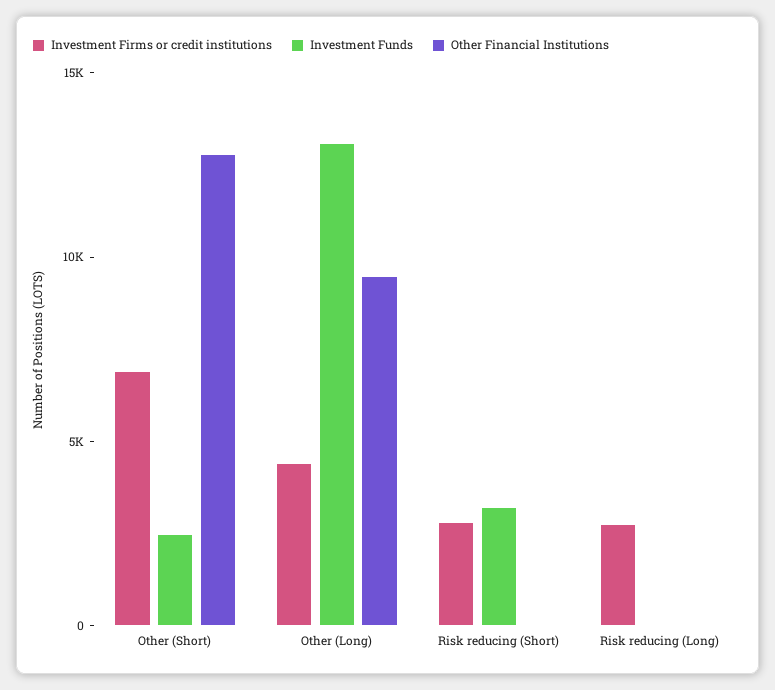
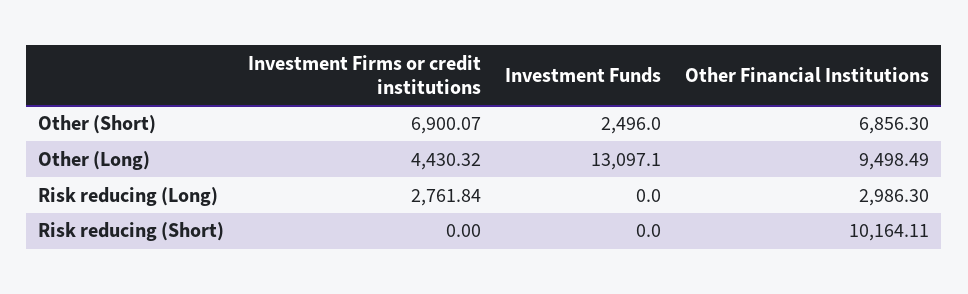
  {
    "Investment Firms or credit institutions": {
      "Other (Short)": 6900.07,
      "Other (Long)": 4430.32,
-     "Risk reducing (Short)": 3000,
+     "Risk reducing (Short)": 0,
      "Risk reducing (Long)": 2761.84
    },
    "Investment Funds": {
      "Other (Short)": 2496,
      "Other (Long)": 13097.1,
-     "Risk reducing (Short)": 3000,
+     "Risk reducing (Short)": 0,
      "Risk reducing (Long)": 0
    },
    "Other Financial Institutions": {
-     "Other (Short)": 13000,
+     "Other (Short)": 6856.3,
      "Other (Long)": 9498.49,
-     "Risk reducing (Short)": 0,
+     "Risk reducing (Short)": 10164.11,
-     "Risk reducing (Long)": 0
+     "Risk reducing (Long)": 2986.3
    }
  }

